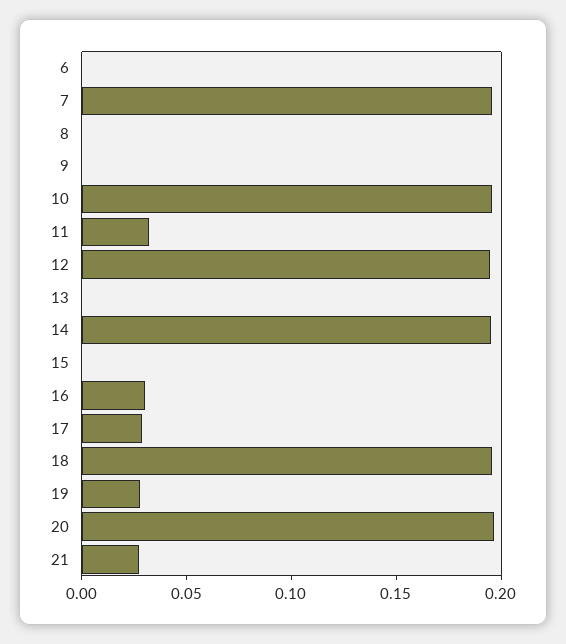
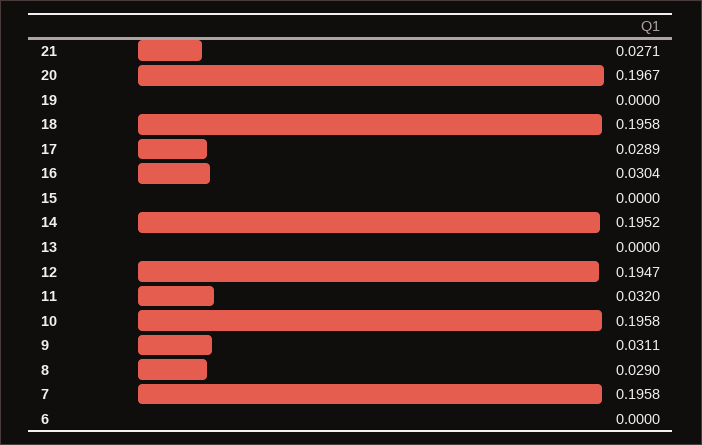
  {
    "6": 0,
    "7": 0.1958,
-   "8": 0,
+   "8": 0.029,
-   "9": 0,
+   "9": 0.0311,
    "10": 0.1958,
    "11": 0.032,
    "12": 0.1947,
    "13": 0,
    "14": 0.1952,
    "15": 0,
    "16": 0.0304,
    "17": 0.0289,
    "18": 0.1958,
-   "19": 0.03,
+   "19": 0,
    "20": 0.1967,
    "21": 0.0271
  }

